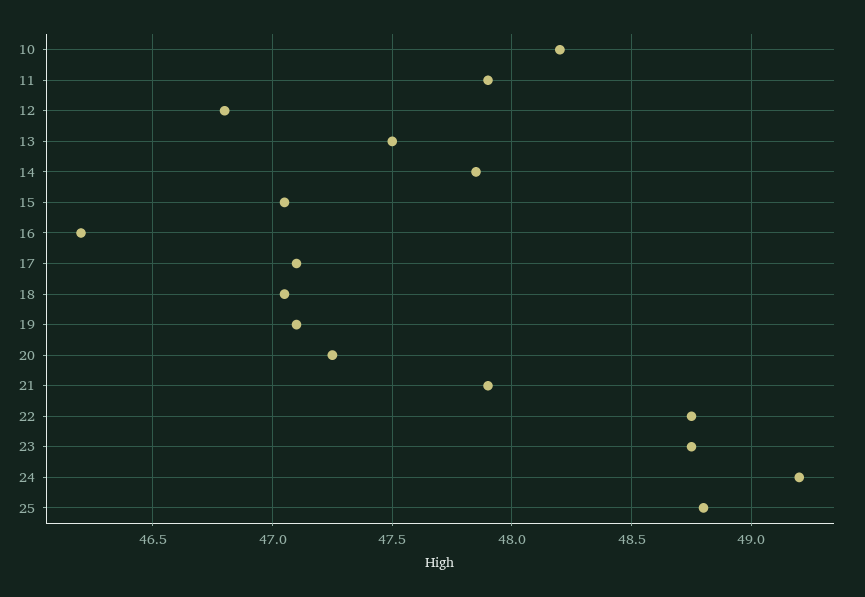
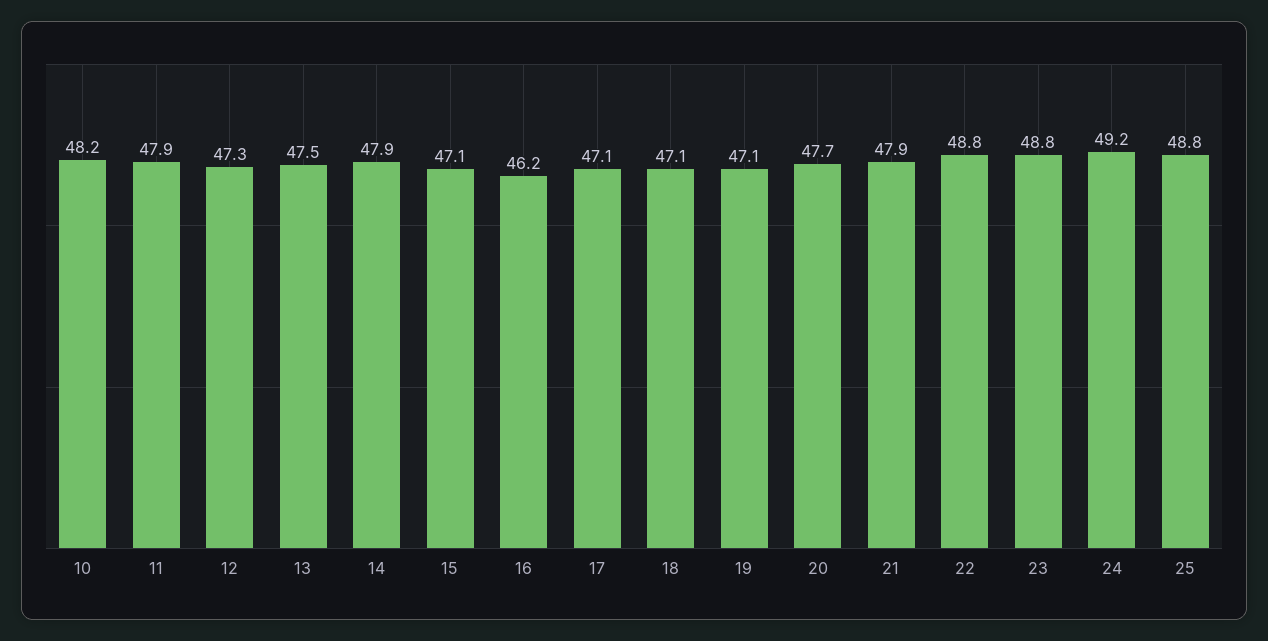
  {
    "10": 48.2,
    "11": 47.9,
-   "12": 46.8,
+   "12": 47.3,
    "13": 47.5,
    "14": 47.9,
    "15": 47.1,
    "16": 46.2,
    "17": 47.1,
    "18": 47.1,
    "19": 47.1,
-   "20": 47.25,
+   "20": 47.7,
    "21": 47.9,
    "22": 48.8,
    "23": 48.8,
    "24": 49.2,
    "25": 48.8
  }

